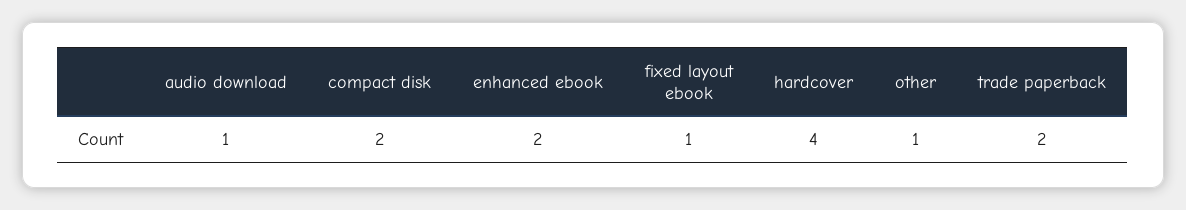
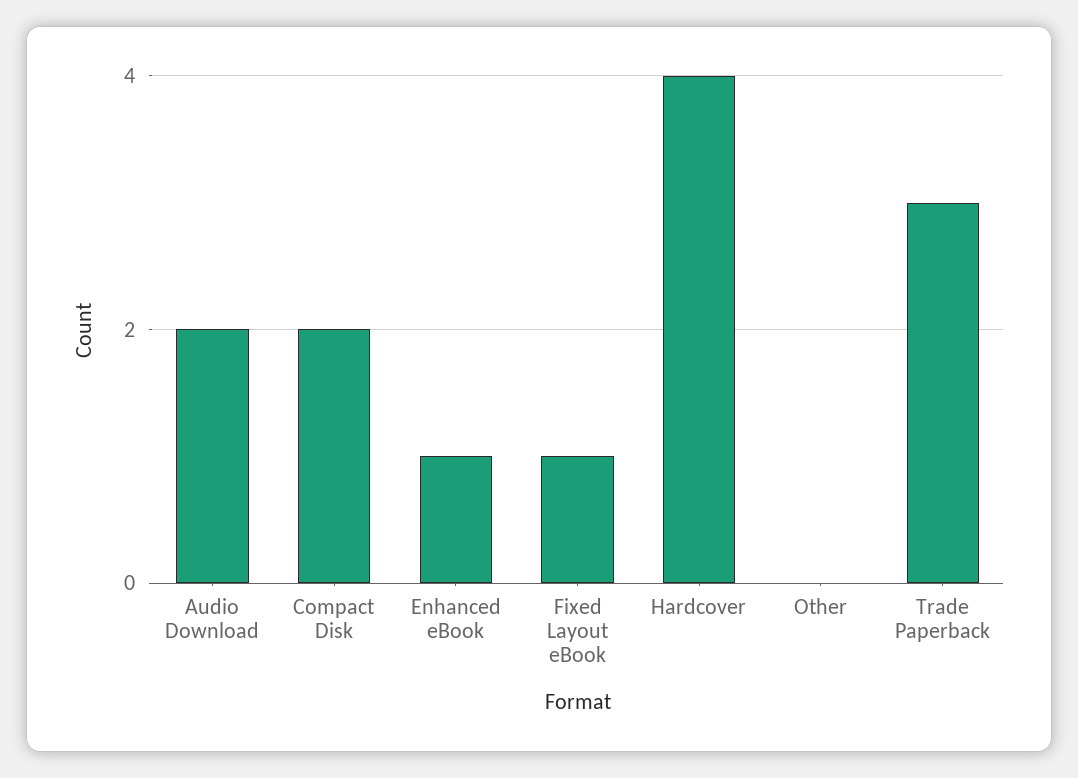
  {
-   "audio download": 1,
+   "audio download": 2,
    "compact disk": 2,
-   "enhanced ebook": 2,
+   "enhanced ebook": 1,
    "fixed layout ebook": 1,
    "hardcover": 4,
-   "other": 1,
+   "other": 0,
-   "trade paperback": 2
+   "trade paperback": 3
  }

